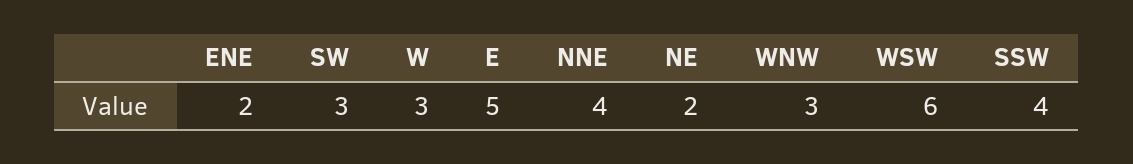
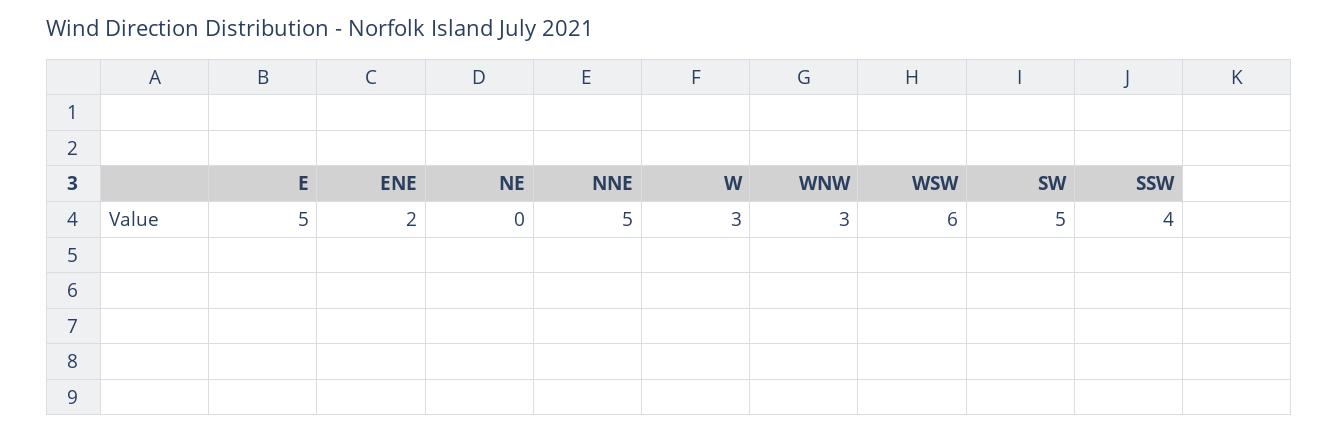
  {
    "ENE": 2,
-   "SW": 3,
+   "SW": 5,
    "W": 3,
    "E": 5,
-   "NNE": 4,
+   "NNE": 5,
-   "NE": 2,
+   "NE": 0,
    "WNW": 3,
    "WSW": 6,
    "SSW": 4
  }

